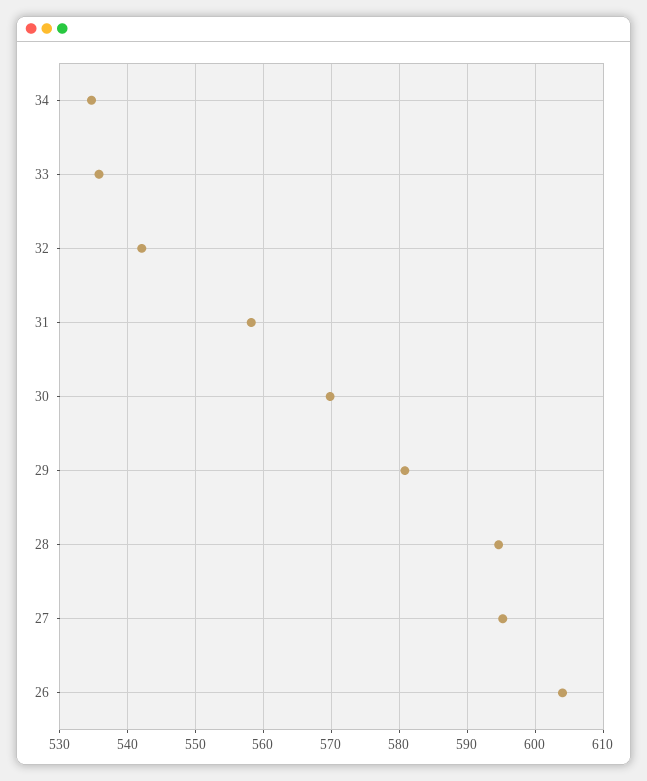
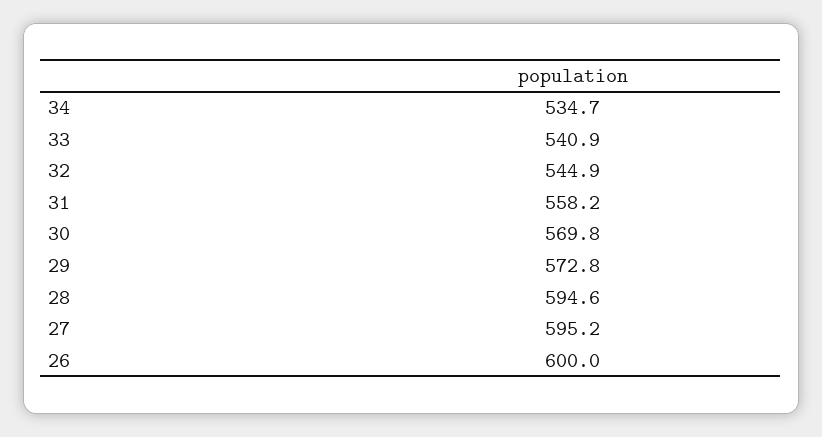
  {
    "34": 534.7,
-   "33": 536,
+   "33": 540.9,
-   "32": 542,
+   "32": 544.9,
    "31": 558.2,
    "30": 569.8,
-   "29": 581,
+   "29": 572.8,
    "28": 594.6,
    "27": 595.2,
-   "26": 604
+   "26": 600
  }

